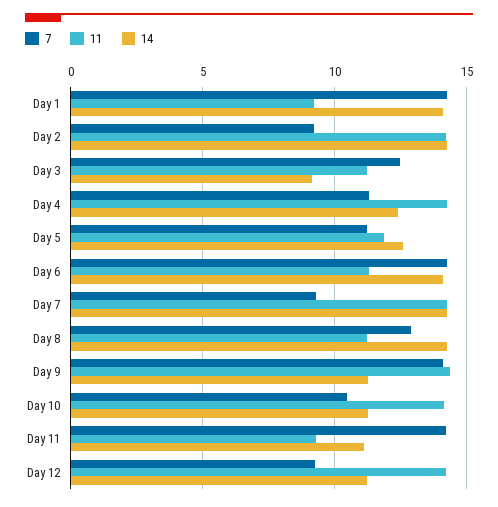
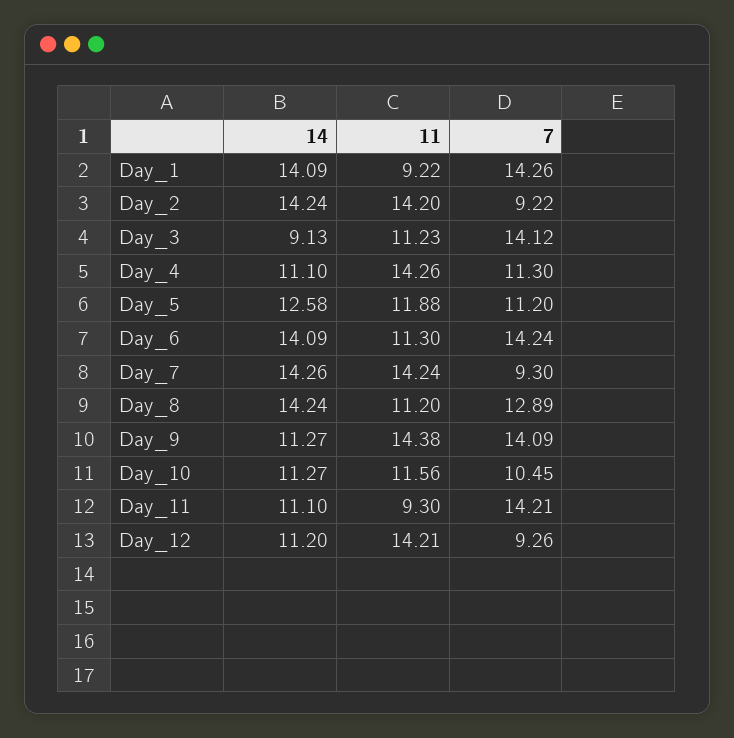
  {
    "7": {
      "Day 1": 14.26,
      "Day 2": 9.22,
-     "Day 3": 12.5,
+     "Day 3": 14.12,
      "Day 4": 11.3,
      "Day 5": 11.2,
      "Day 6": 14.24,
      "Day 7": 9.3,
      "Day 8": 12.89,
      "Day 9": 14.09,
      "Day 10": 10.45,
      "Day 11": 14.21,
      "Day 12": 9.26
    },
    "11": {
      "Day 1": 9.22,
      "Day 2": 14.2,
      "Day 3": 11.23,
      "Day 4": 14.26,
      "Day 5": 11.88,
      "Day 6": 11.3,
      "Day 7": 14.24,
      "Day 8": 11.2,
      "Day 9": 14.38,
-     "Day 10": 14,
+     "Day 10": 11.56,
      "Day 11": 9.3,
      "Day 12": 14.21
    },
    "14": {
      "Day 1": 14.09,
      "Day 2": 14.24,
      "Day 3": 9.13,
-     "Day 4": 12.5,
+     "Day 4": 11.1,
      "Day 5": 12.58,
      "Day 6": 14.09,
      "Day 7": 14.26,
      "Day 8": 14.24,
      "Day 9": 11.27,
      "Day 10": 11.27,
      "Day 11": 11.1,
      "Day 12": 11.2
    }
  }

